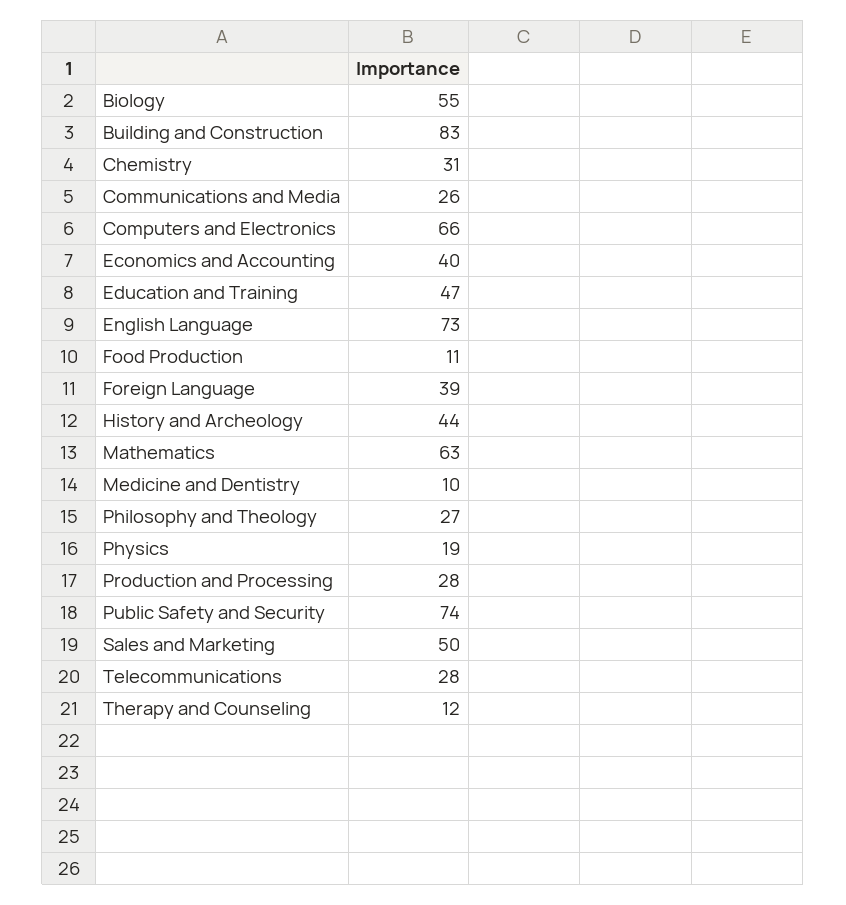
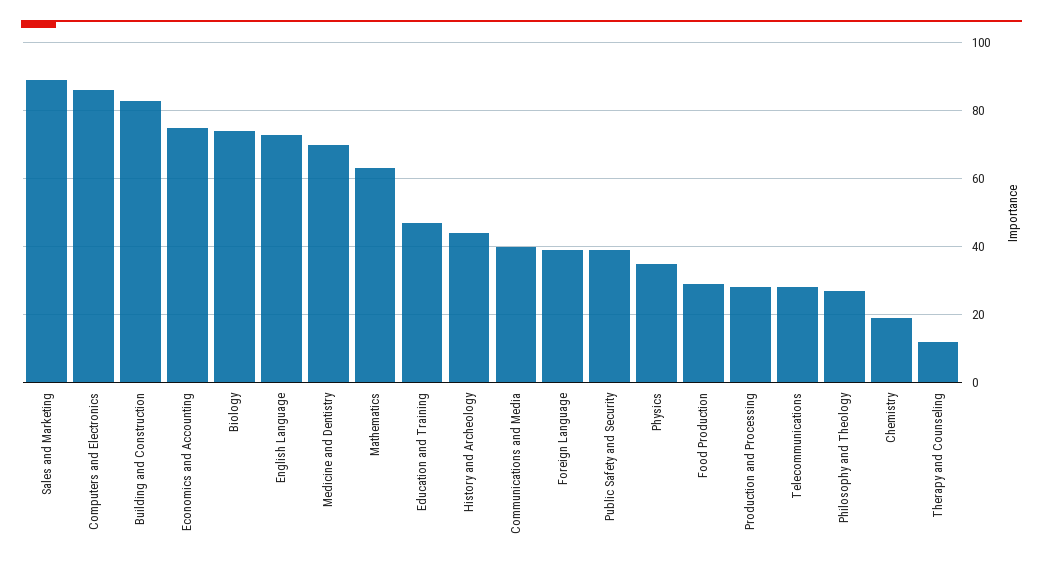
  {
-   "Biology": 55,
+   "Biology": 75,
    "Building and Construction": 83,
-   "Chemistry": 31,
+   "Chemistry": 20,
-   "Communications and Media": 26,
+   "Communications and Media": 40,
-   "Computers and Electronics": 66,
+   "Computers and Electronics": 85,
-   "Economics and Accounting": 40,
+   "Economics and Accounting": 75,
    "Education and Training": 47,
    "English Language": 73,
-   "Food Production": 11,
+   "Food Production": 30,
    "Foreign Language": 39,
    "History and Archeology": 44,
    "Mathematics": 63,
-   "Medicine and Dentistry": 10,
+   "Medicine and Dentistry": 70,
    "Philosophy and Theology": 27,
-   "Physics": 19,
+   "Physics": 35,
    "Production and Processing": 28,
-   "Public Safety and Security": 74,
+   "Public Safety and Security": 40,
-   "Sales and Marketing": 50,
+   "Sales and Marketing": 90,
    "Telecommunications": 28,
    "Therapy and Counseling": 12
  }

